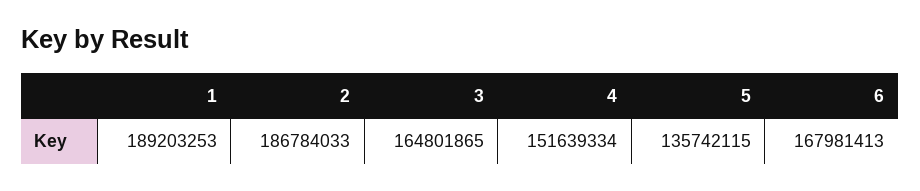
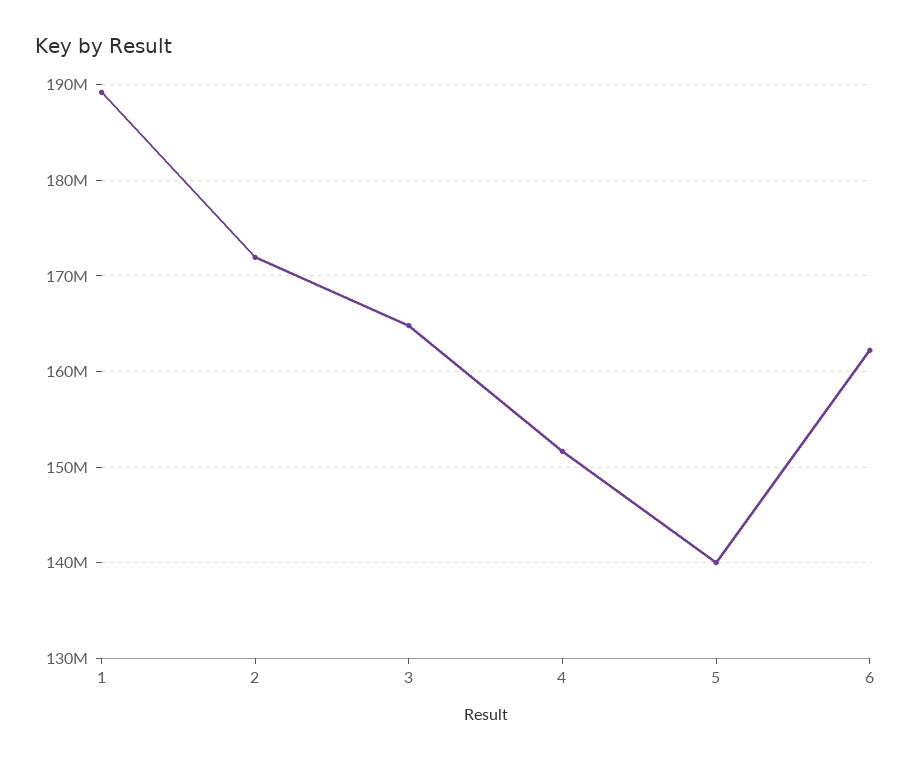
  {
    "1": 189203253,
-   "2": 186784033,
+   "2": 172000000,
    "3": 164801865,
    "4": 151639334,
-   "5": 135742115,
+   "5": 140000000,
-   "6": 167981413
+   "6": 162000000
  }

